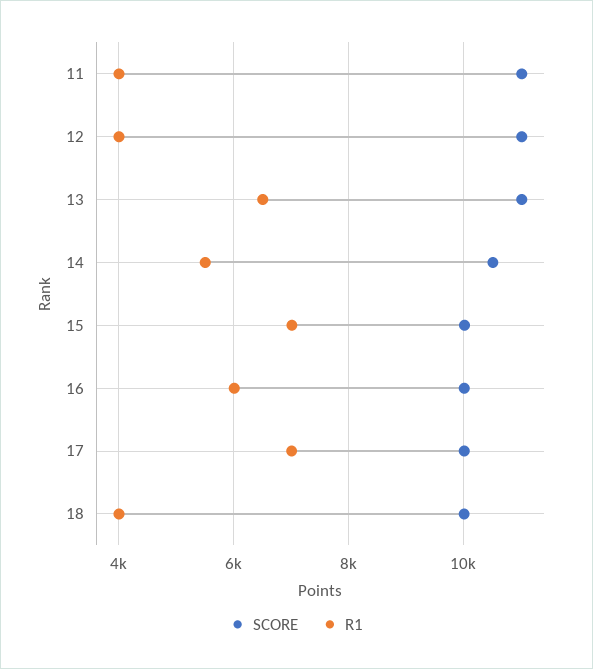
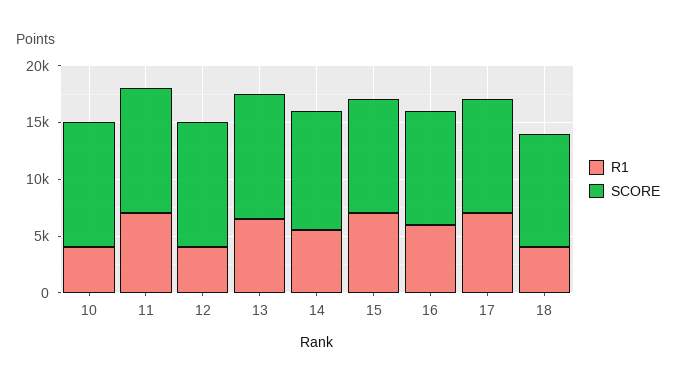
  {
    "SCORE": {
      "11": 11000,
      "12": 11000,
      "13": 11000,
      "14": 10600,
      "15": 10000,
      "16": 10000,
      "17": 10000,
-     "18": 10000
+     "18": 10000,
+     "10": 11000
    },
    "R1": {
-     "11": 4000,
+     "11": 7000,
      "12": 4000,
      "13": 6600,
      "14": 5600,
      "15": 7000,
      "16": 6000,
      "17": 7000,
-     "18": 4000
+     "18": 4000,
+     "10": 4000
    }
  }

